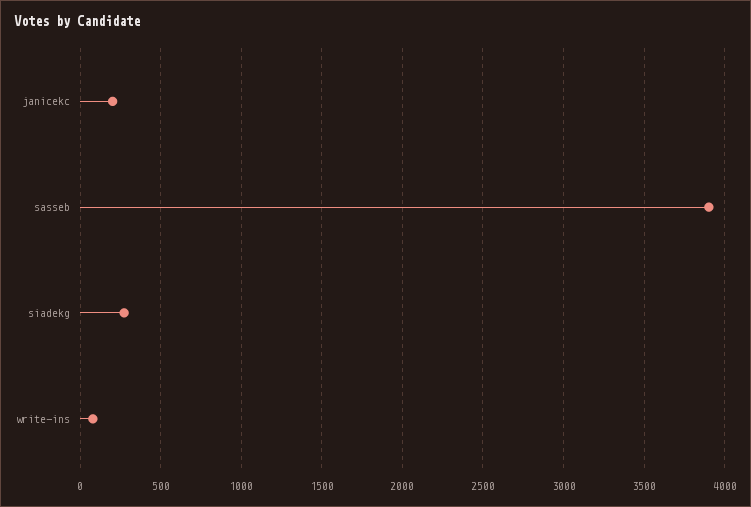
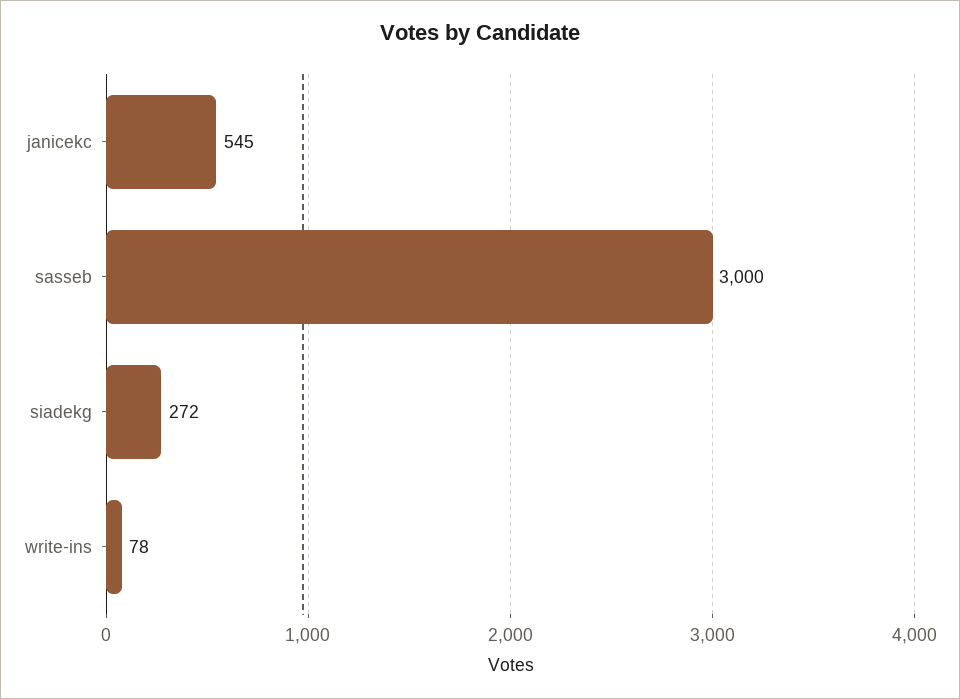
  {
-   "janicekc": 200,
+   "janicekc": 545,
-   "sasseb": 3900,
+   "sasseb": 3000,
    "siadekg": 272,
    "write-ins": 78
  }

